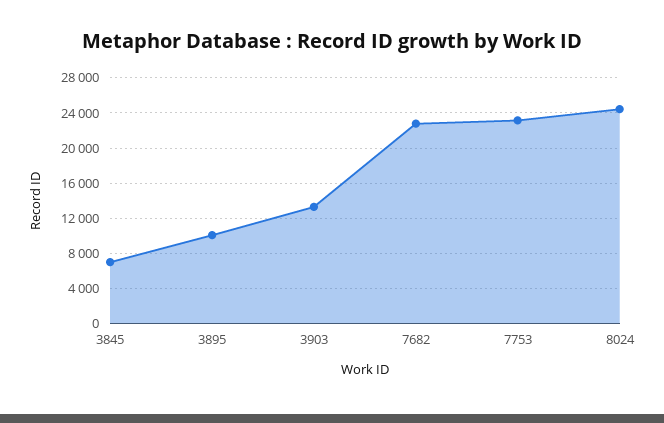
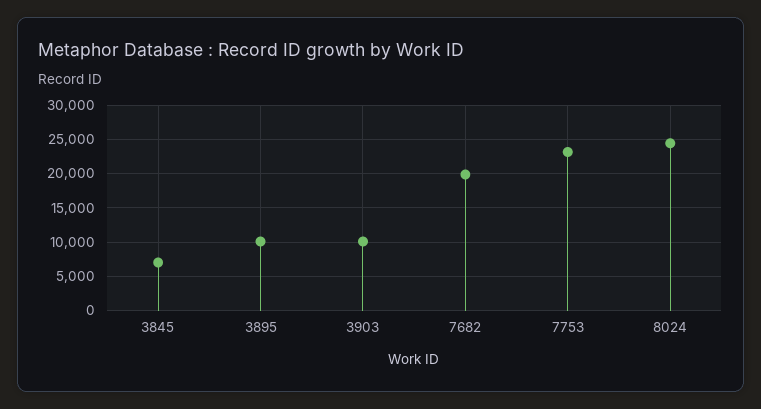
  {
    "3845": 7000,
    "3895": 10000,
-   "3903": 13000,
+   "3903": 10000,
-   "7682": 23000,
+   "7682": 20000,
    "7753": 23000,
    "8024": 24000
  }

